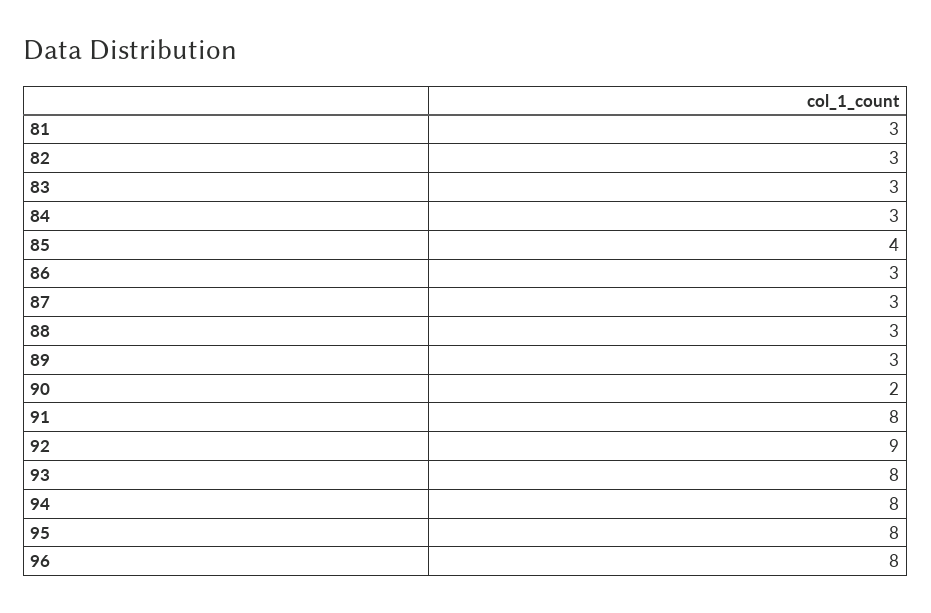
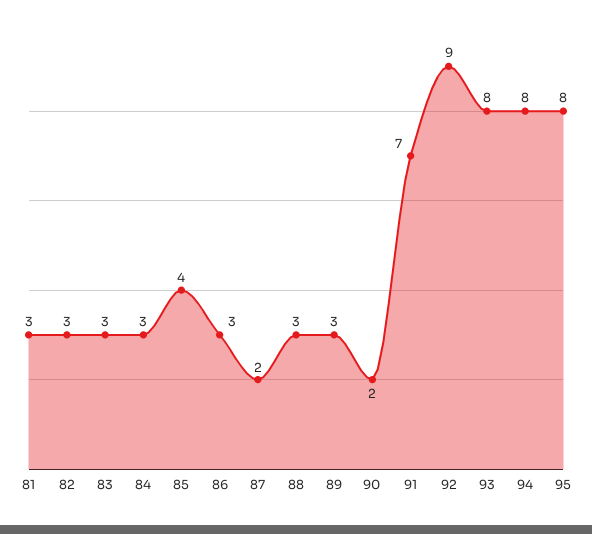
  {
    "81": 3,
    "82": 3,
    "83": 3,
    "84": 3,
    "85": 4,
    "86": 3,
-   "87": 3,
+   "87": 2,
    "88": 3,
    "89": 3,
    "90": 2,
-   "91": 8,
+   "91": 7,
    "92": 9,
    "93": 8,
    "94": 8,
-   "95": 8,
+   "95": 8
-   "96": 8
  }

